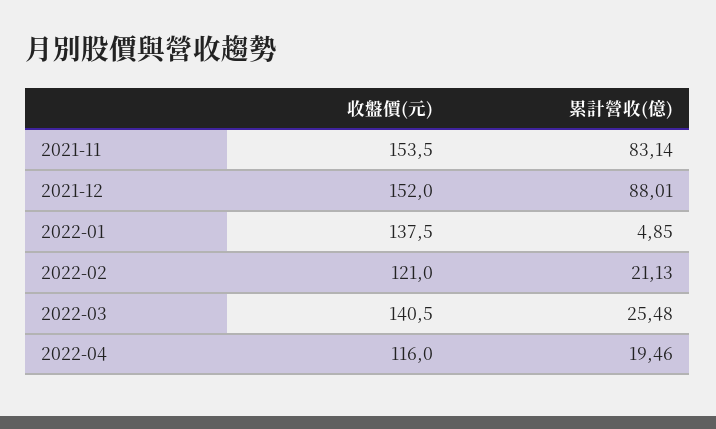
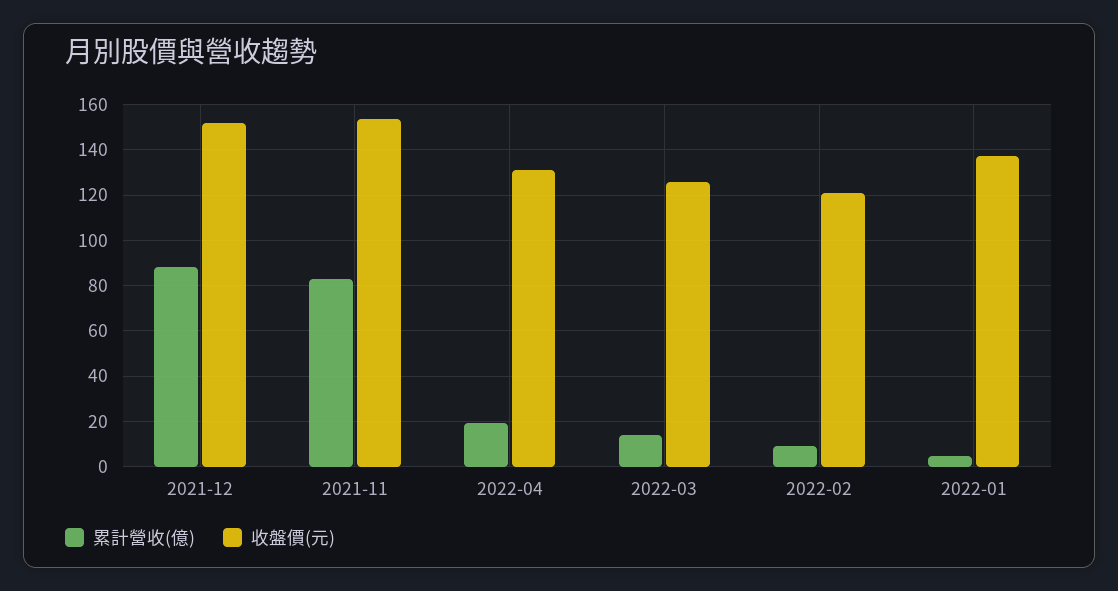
  {
    "收盤價(元)": {
      "2021-11": 153.5,
      "2021-12": 152,
      "2022-01": 137.5,
      "2022-02": 121,
-     "2022-03": 140.5,
+     "2022-03": 125,
-     "2022-04": 116
+     "2022-04": 130
    },
    "累計營收(億)": {
      "2021-11": 83.14,
      "2021-12": 88.01,
      "2022-01": 4.85,
-     "2022-02": 21.13,
+     "2022-02": 10,
-     "2022-03": 25.48,
+     "2022-03": 15,
      "2022-04": 19.46
    }
  }

